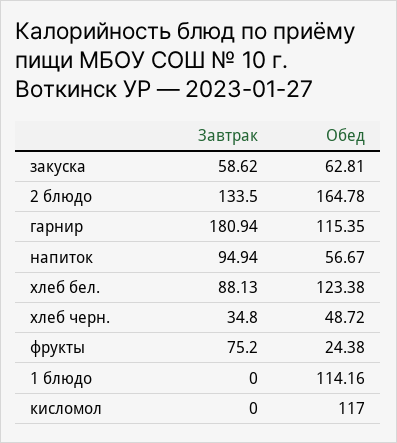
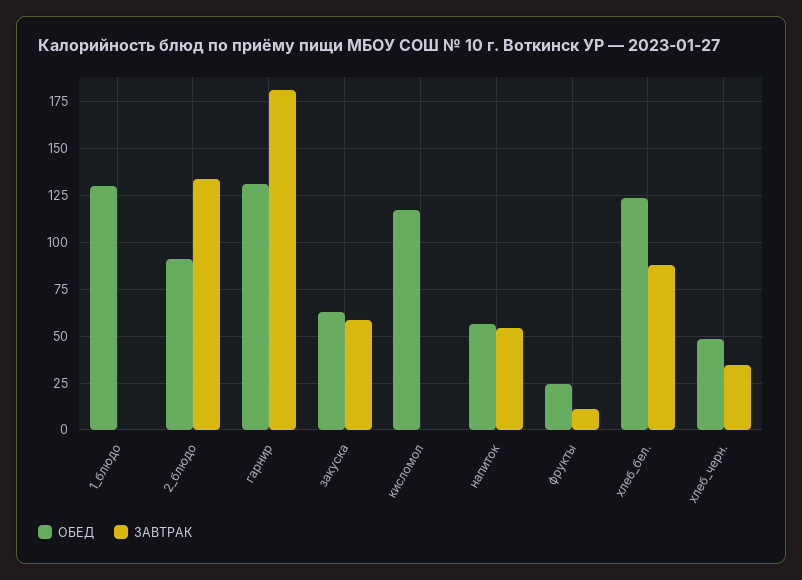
  {
    "Завтрак": {
      "закуска": 58.62,
      "2 блюдо": 133.5,
      "гарнир": 180.94,
-     "напиток": 94.94,
+     "напиток": 55,
      "хлеб бел.": 88.13,
      "хлеб черн.": 34.8,
-     "фрукты": 75.2,
+     "фрукты": 10,
      "1 блюдо": 0,
      "кисломол": 0
    },
    "Обед": {
      "закуска": 62.81,
-     "2 блюдо": 164.78,
+     "2 блюдо": 90,
-     "гарнир": 115.35,
+     "гарнир": 130,
      "напиток": 56.67,
      "хлеб бел.": 123.38,
      "хлеб черн.": 48.72,
      "фрукты": 24.38,
-     "1 блюдо": 114.16,
+     "1 блюдо": 130,
      "кисломол": 117
    }
  }

